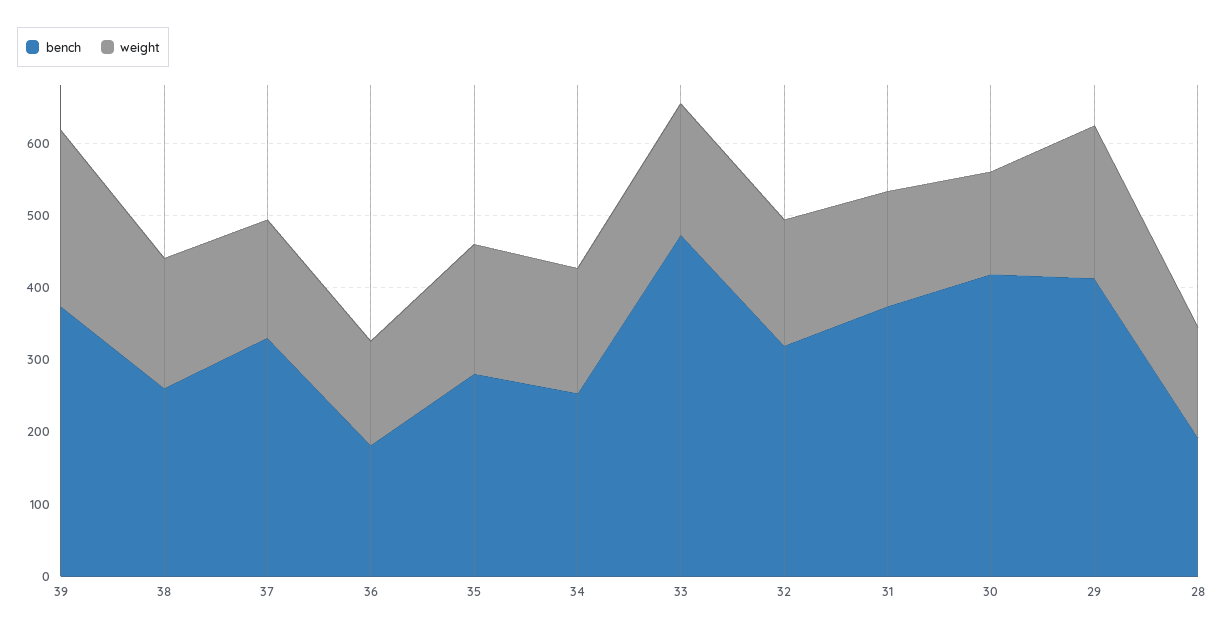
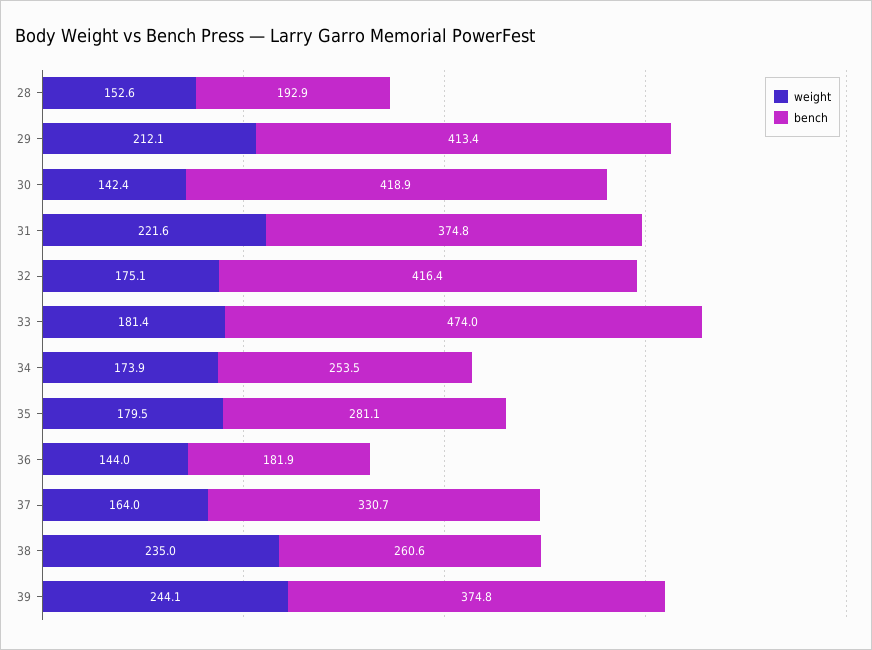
  {
    "bench": {
      "39": 374.8,
      "38": 260.6,
      "37": 330.7,
      "36": 181.9,
      "35": 281.1,
      "34": 253.5,
      "33": 474,
-     "32": 320,
+     "32": 416.4,
      "31": 374.8,
      "30": 418.9,
      "29": 413.4,
      "28": 192.9
    },
    "weight": {
      "39": 244.1,
-     "38": 180,
+     "38": 235,
      "37": 164,
      "36": 144,
      "35": 179.5,
      "34": 173.9,
      "33": 181.4,
      "32": 175.1,
-     "31": 160,
+     "31": 221.6,
      "30": 142.4,
      "29": 212.1,
      "28": 152.6
    }
  }

